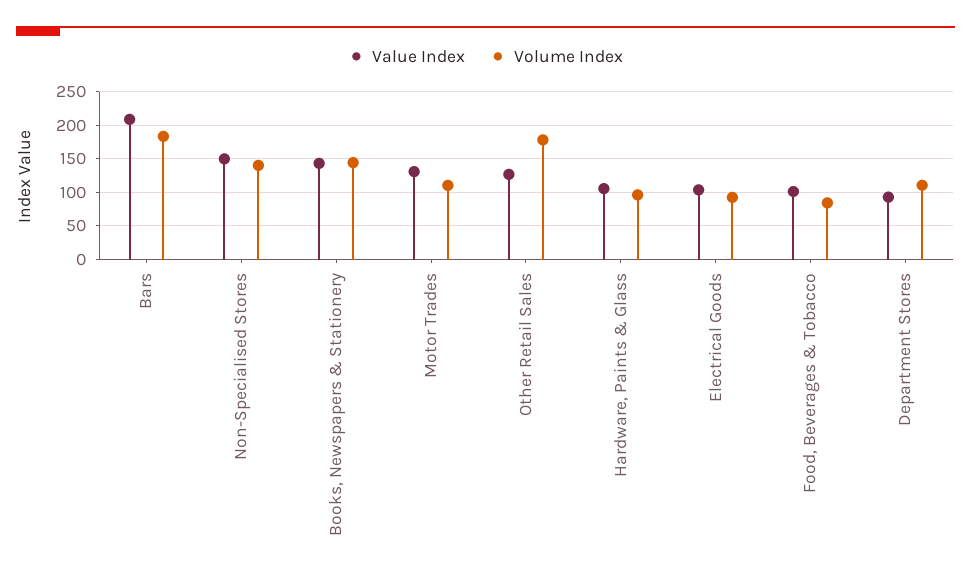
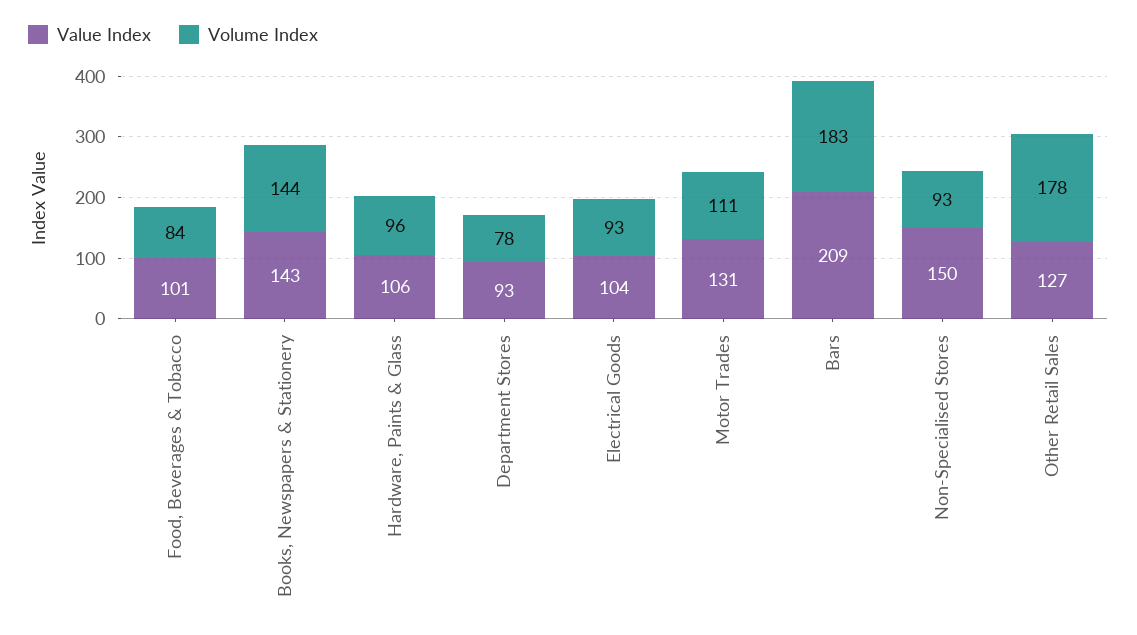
  {
    "Value Index": {
      "Bars": 209,
      "Non-Specialised Stores": 150,
      "Books, Newspapers & Stationery": 143,
      "Motor Trades": 131,
      "Other Retail Sales": 127,
      "Hardware, Paints & Glass": 106,
      "Electrical Goods": 104,
      "Food, Beverages & Tobacco": 101,
      "Department Stores": 93
    },
    "Volume Index": {
      "Bars": 183,
-     "Non-Specialised Stores": 140,
+     "Non-Specialised Stores": 93,
      "Books, Newspapers & Stationery": 144,
      "Motor Trades": 111,
      "Other Retail Sales": 178,
      "Hardware, Paints & Glass": 96,
      "Electrical Goods": 93,
      "Food, Beverages & Tobacco": 84,
-     "Department Stores": 110
+     "Department Stores": 78
    }
  }

